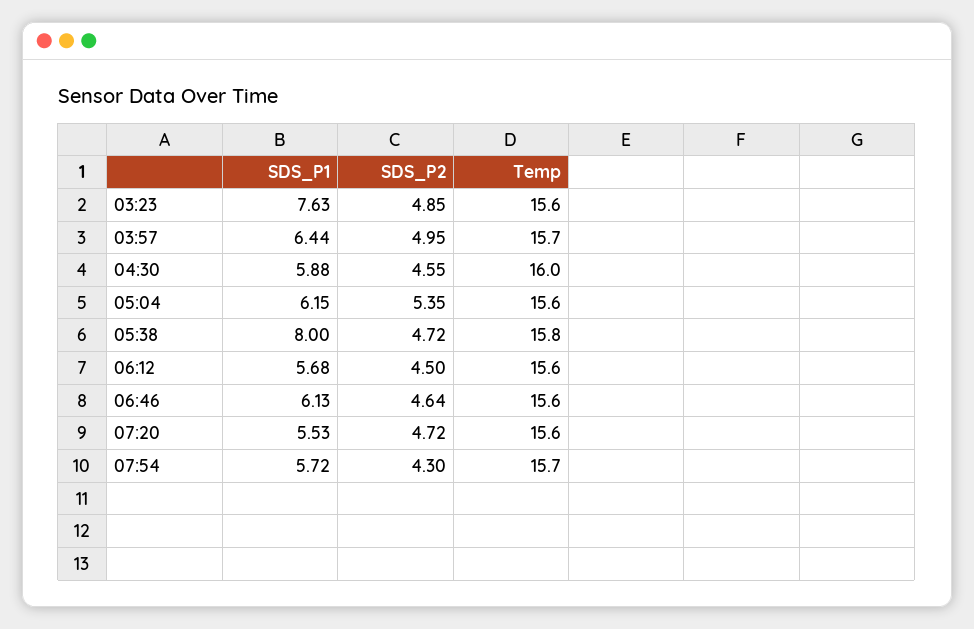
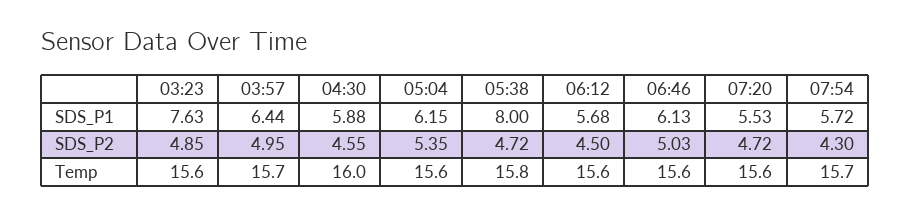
  {
    "SDS_P1": {
      "03:23": 7.63,
      "03:57": 6.44,
      "04:30": 5.88,
      "05:04": 6.15,
      "05:38": 8,
      "06:12": 5.68,
      "06:46": 6.13,
      "07:20": 5.53,
      "07:54": 5.72
    },
    "SDS_P2": {
      "03:23": 4.85,
      "03:57": 4.95,
      "04:30": 4.55,
      "05:04": 5.35,
      "05:38": 4.72,
      "06:12": 4.5,
-     "06:46": 4.64,
+     "06:46": 5.03,
      "07:20": 4.72,
      "07:54": 4.3
    },
    "Temp": {
      "03:23": 15.6,
      "03:57": 15.7,
      "04:30": 16,
      "05:04": 15.6,
      "05:38": 15.8,
      "06:12": 15.6,
      "06:46": 15.6,
      "07:20": 15.6,
      "07:54": 15.7
    }
  }

